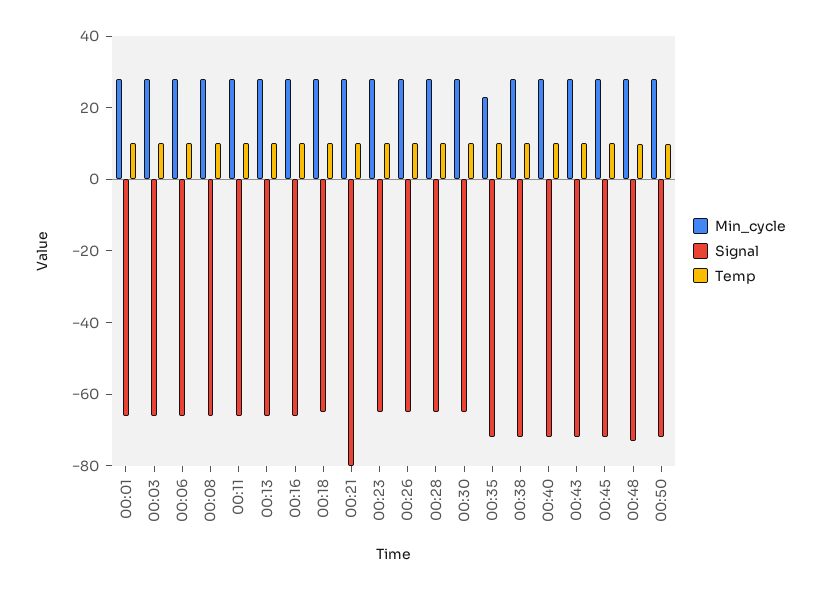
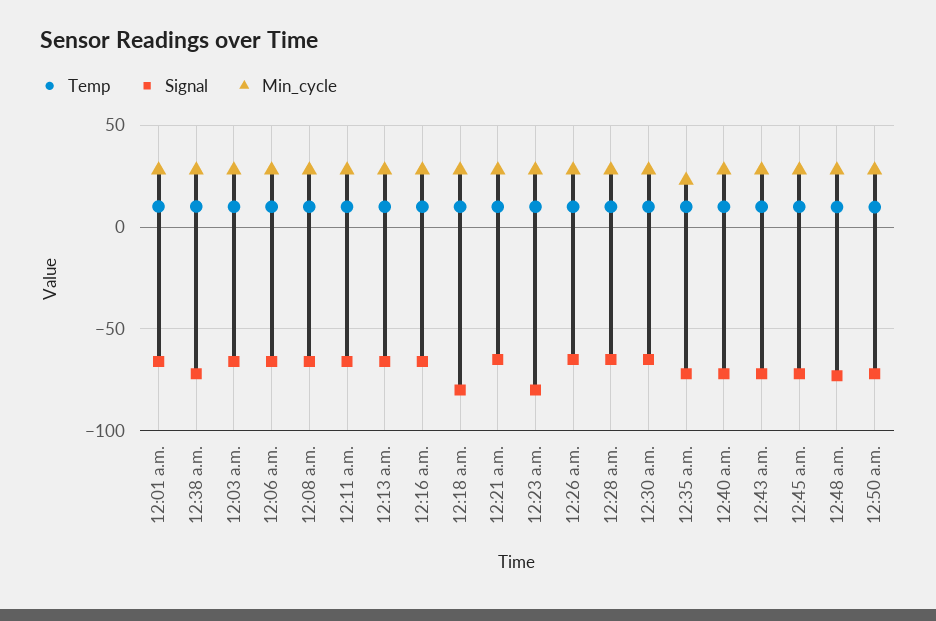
  {
    "Min_cycle": {
      "00:01": 30,
      "00:03": 30,
      "00:06": 30,
      "00:08": 30,
      "00:11": 30,
      "00:13": 30,
      "00:16": 30,
      "00:18": 30,
      "00:21": 30,
      "00:23": 30,
      "00:26": 30,
      "00:28": 30,
      "00:30": 30,
      "00:35": 25,
      "00:38": 30,
      "00:40": 30,
      "00:43": 30,
      "00:45": 30,
      "00:48": 30,
      "00:50": 30
    },
    "Signal": {
      "00:01": -65,
      "00:03": -65,
      "00:06": -65,
      "00:08": -65,
      "00:11": -65,
      "00:13": -65,
      "00:16": -65,
-     "00:18": -65,
+     "00:18": -80,
-     "00:21": -80,
+     "00:21": -65,
-     "00:23": -65,
+     "00:23": -80,
      "00:26": -65,
      "00:28": -65,
      "00:30": -65,
      "00:35": -70,
      "00:38": -70,
      "00:40": -70,
      "00:43": -70,
      "00:45": -70,
      "00:48": -75,
      "00:50": -70
    },
    "Temp": {
      "00:01": 10,
      "00:03": 10,
      "00:06": 10,
      "00:08": 10,
      "00:11": 10,
      "00:13": 10,
      "00:16": 10,
      "00:18": 10,
      "00:21": 10,
      "00:23": 10,
      "00:26": 10,
      "00:28": 10,
      "00:30": 10,
      "00:35": 10,
      "00:38": 10,
      "00:40": 10,
      "00:43": 10,
      "00:45": 10,
      "00:48": 10,
      "00:50": 10
    }
  }

